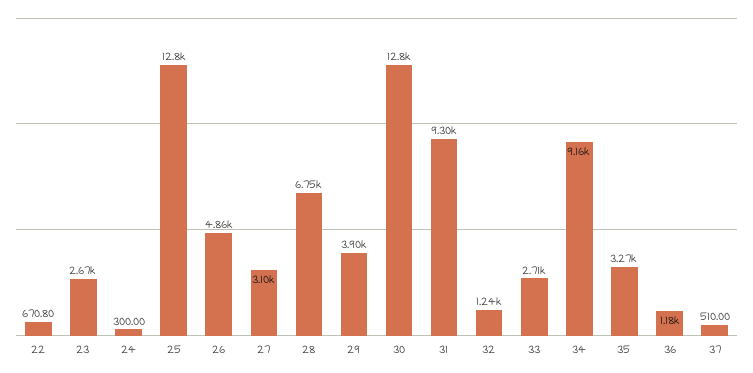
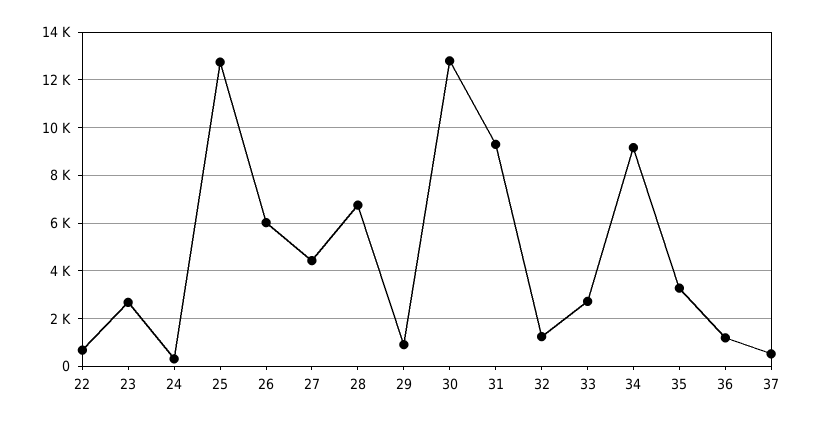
  {
    "22": 670.8,
    "23": 2670,
    "24": 300,
    "25": 12800,
-   "26": 4860,
+   "26": 6000,
-   "27": 3100,
+   "27": 4500,
    "28": 6750,
-   "29": 3900,
+   "29": 1000,
    "30": 12800,
    "31": 9300,
    "32": 1240,
    "33": 2710,
    "34": 9160,
    "35": 3270,
    "36": 1180,
    "37": 510
  }

